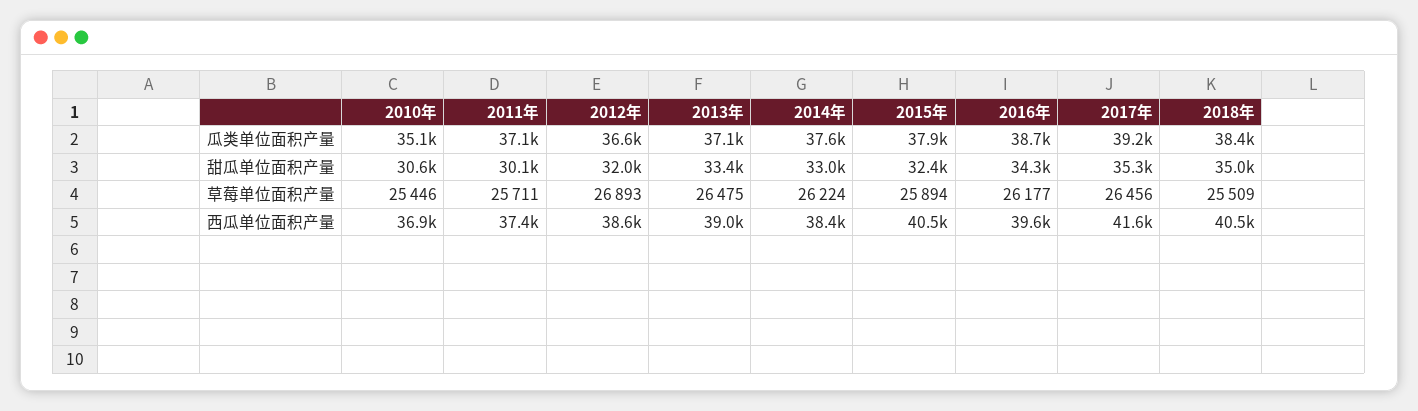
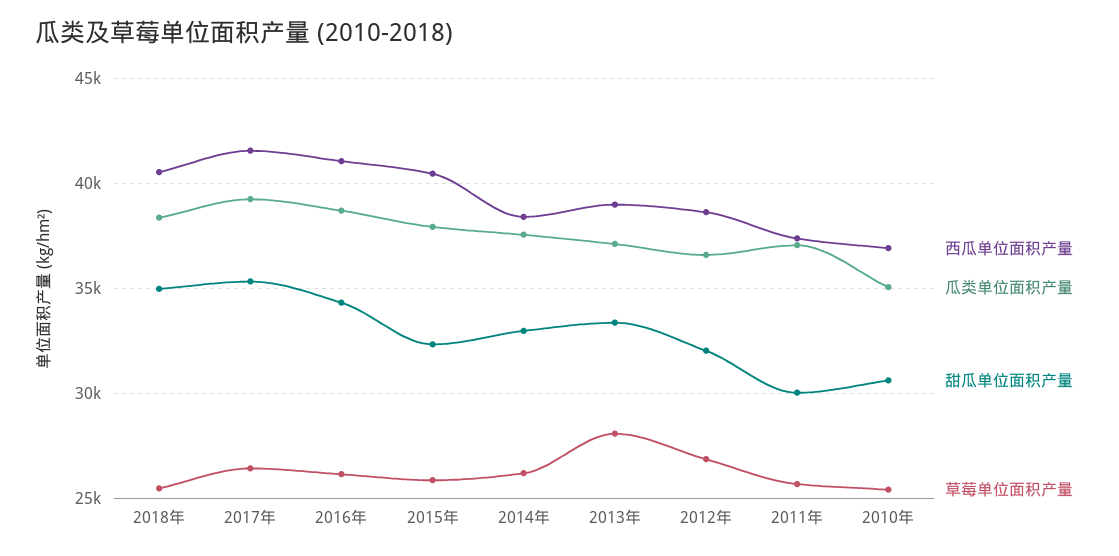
  {
    "瓜类单位面积产量": {
      "2010年": 35100,
      "2011年": 37100,
      "2012年": 36600,
      "2013年": 37100,
      "2014年": 37600,
      "2015年": 37900,
      "2016年": 38700,
      "2017年": 39200,
      "2018年": 38400
    },
    "甜瓜单位面积产量": {
      "2010年": 30600,
      "2011年": 30100,
      "2012年": 32000,
      "2013年": 33400,
      "2014年": 33000,
      "2015年": 32400,
      "2016年": 34300,
      "2017年": 35300,
      "2018年": 35000
    },
    "草莓单位面积产量": {
      "2010年": 25446,
      "2011年": 25711,
      "2012年": 26893,
-     "2013年": 26475,
+     "2013年": 28000,
      "2014年": 26224,
      "2015年": 25894,
      "2016年": 26177,
      "2017年": 26456,
      "2018年": 25509
    },
    "西瓜单位面积产量": {
      "2010年": 36900,
      "2011年": 37400,
      "2012年": 38600,
      "2013年": 39000,
      "2014年": 38400,
      "2015年": 40500,
-     "2016年": 39600,
+     "2016年": 41000,
      "2017年": 41600,
      "2018年": 40500
    }
  }

